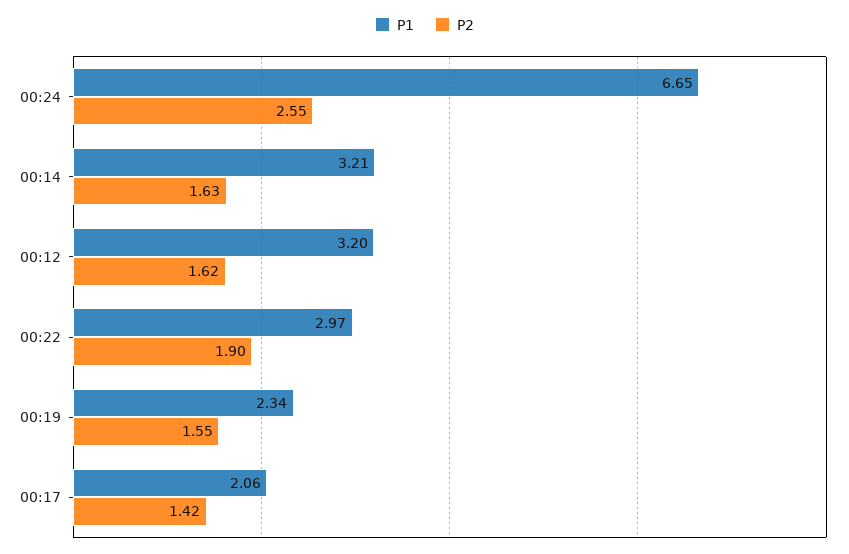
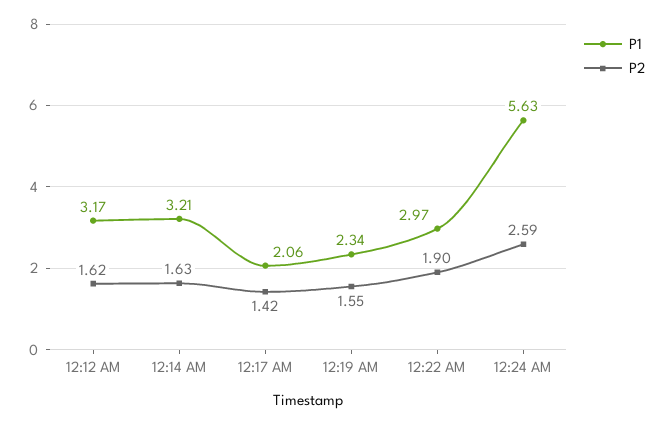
  {
    "P1": {
-     "00:24": 6.65,
+     "00:24": 5.63,
      "00:14": 3.21,
-     "00:12": 3.2,
+     "00:12": 3.17,
      "00:22": 2.97,
      "00:19": 2.34,
      "00:17": 2.06
    },
    "P2": {
-     "00:24": 2.55,
+     "00:24": 2.59,
      "00:14": 1.63,
      "00:12": 1.62,
      "00:22": 1.9,
      "00:19": 1.55,
      "00:17": 1.42
    }
  }

